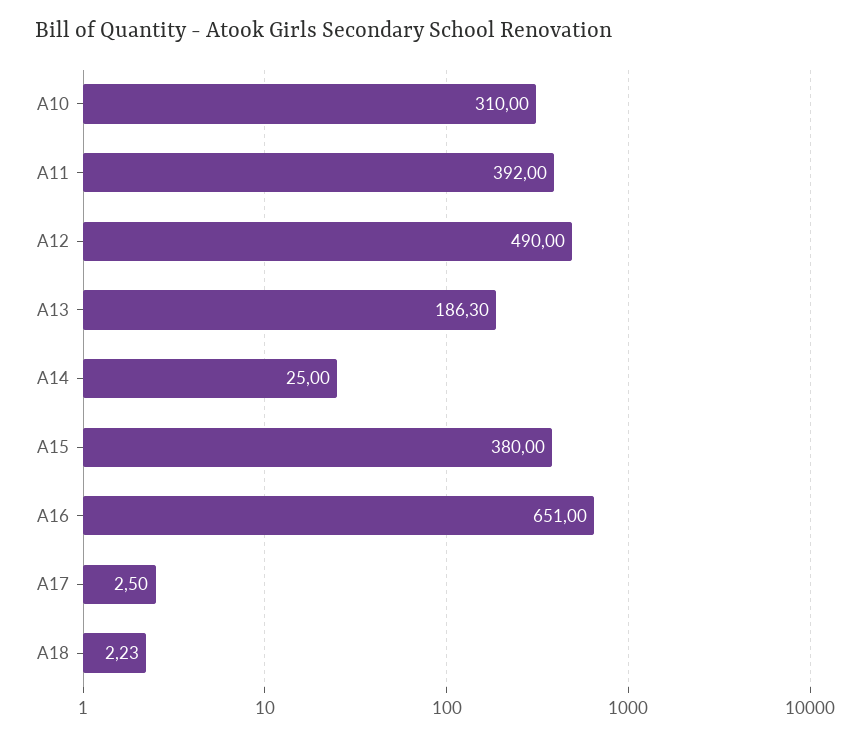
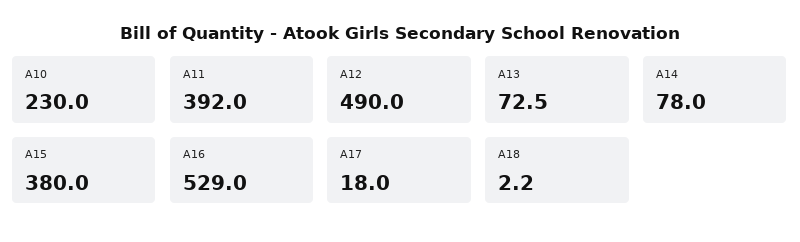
  {
-   "A10": 310,
+   "A10": 230,
    "A11": 392,
    "A12": 490,
-   "A13": 186.3,
+   "A13": 72.5,
-   "A14": 25,
+   "A14": 78,
    "A15": 380,
-   "A16": 651,
+   "A16": 529,
-   "A17": 2.5,
+   "A17": 18,
    "A18": 2.23
  }

